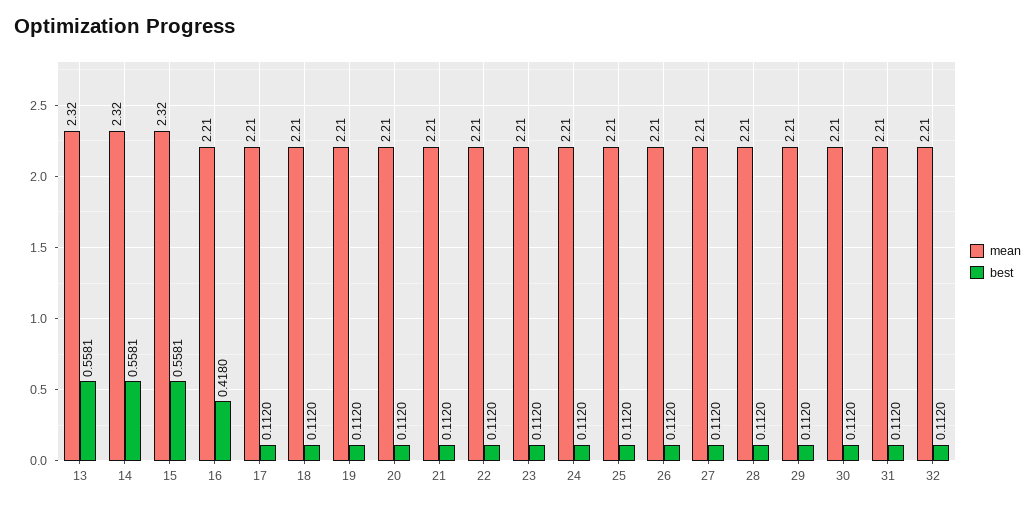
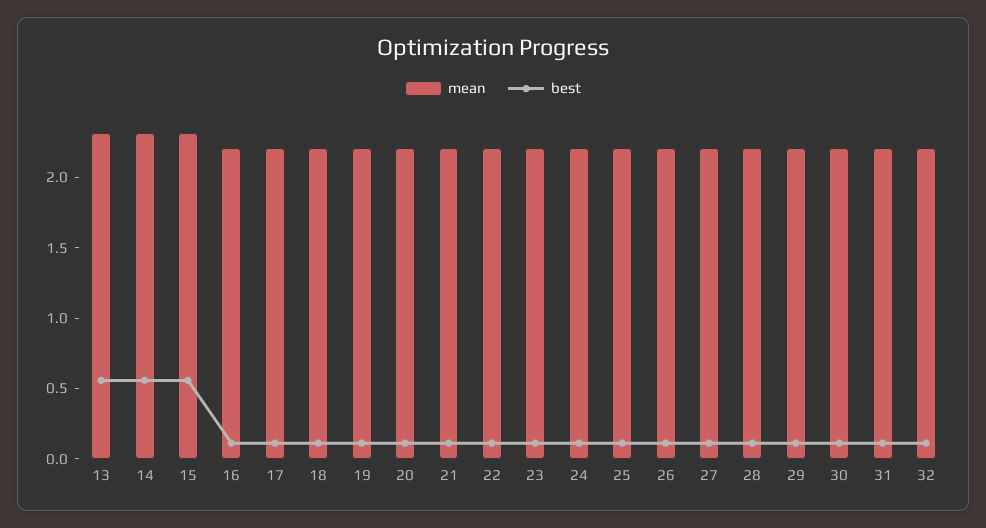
  {
    "mean": {
      "13": 2.32,
      "14": 2.32,
      "15": 2.32,
      "16": 2.21,
      "17": 2.21,
      "18": 2.21,
      "19": 2.21,
      "20": 2.21,
      "21": 2.21,
      "22": 2.21,
      "23": 2.21,
      "24": 2.21,
      "25": 2.21,
      "26": 2.21,
      "27": 2.21,
      "28": 2.21,
      "29": 2.21,
      "30": 2.21,
      "31": 2.21,
      "32": 2.21
    },
    "best": {
      "13": 0.5581,
      "14": 0.5581,
      "15": 0.5581,
-     "16": 0.418,
+     "16": 0.1,
      "17": 0.112,
      "18": 0.112,
      "19": 0.112,
      "20": 0.112,
      "21": 0.112,
      "22": 0.112,
      "23": 0.112,
      "24": 0.112,
      "25": 0.112,
      "26": 0.112,
      "27": 0.112,
      "28": 0.112,
      "29": 0.112,
      "30": 0.112,
      "31": 0.112,
      "32": 0.112
    }
  }

